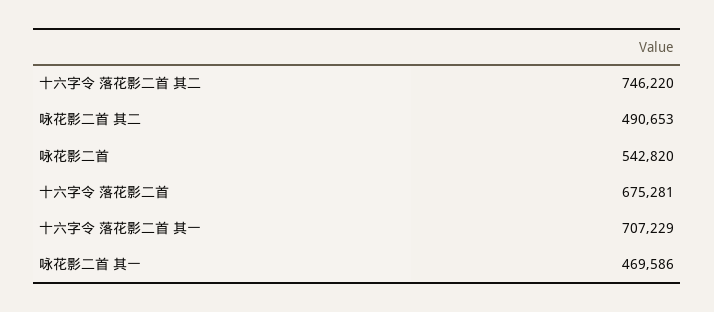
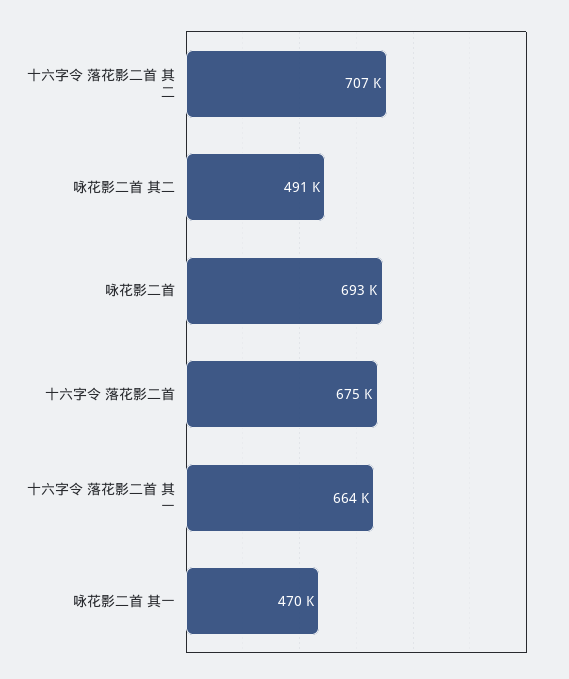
  {
-   "十六字令 落花影二首 其二": 746220,
+   "十六字令 落花影二首 其二": 707000,
    "咏花影二首 其二": 490653,
-   "咏花影二首": 542820,
+   "咏花影二首": 693000,
    "十六字令 落花影二首": 675281,
-   "十六字令 落花影二首 其一": 707229,
+   "十六字令 落花影二首 其一": 664000,
    "咏花影二首 其一": 469586
  }

